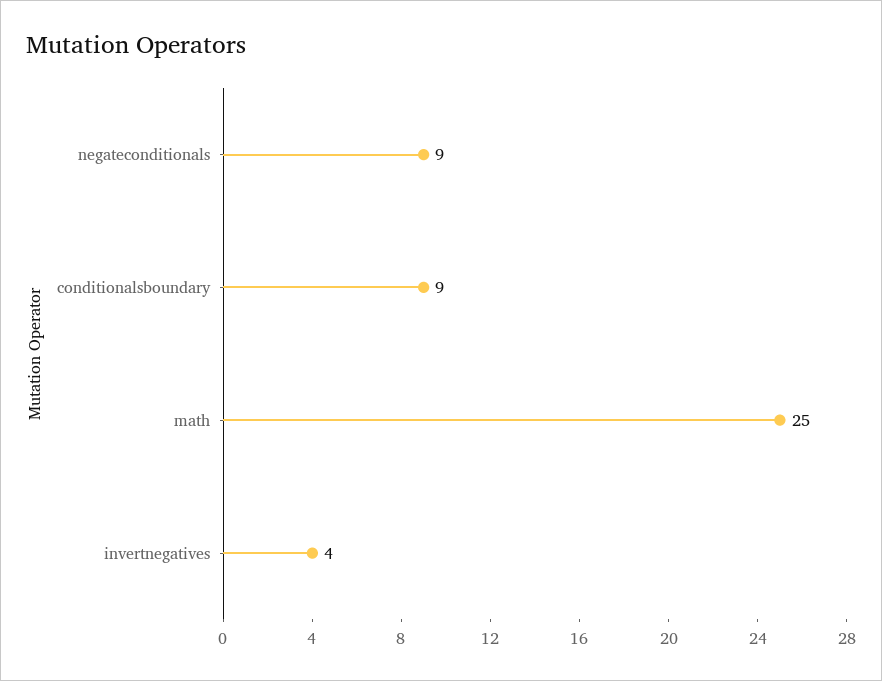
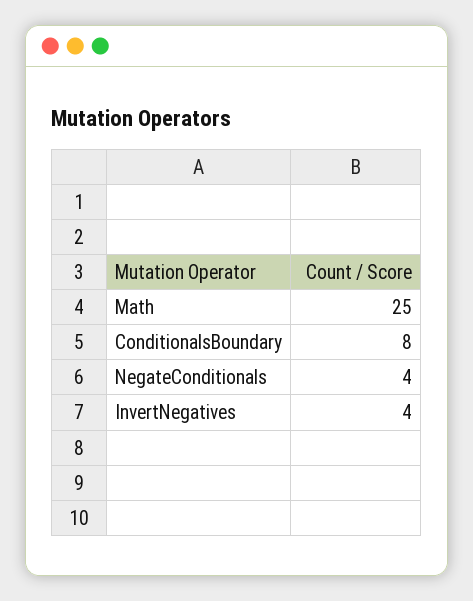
  {
-   "negateconditionals": 9,
+   "negateconditionals": 4,
-   "conditionalsboundary": 9,
+   "conditionalsboundary": 8,
    "math": 25,
    "invertnegatives": 4
  }

